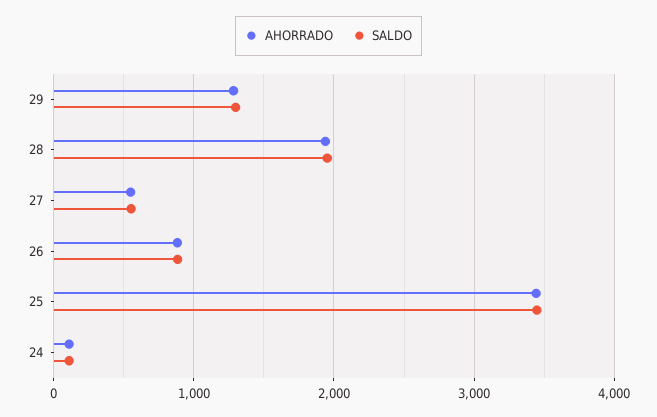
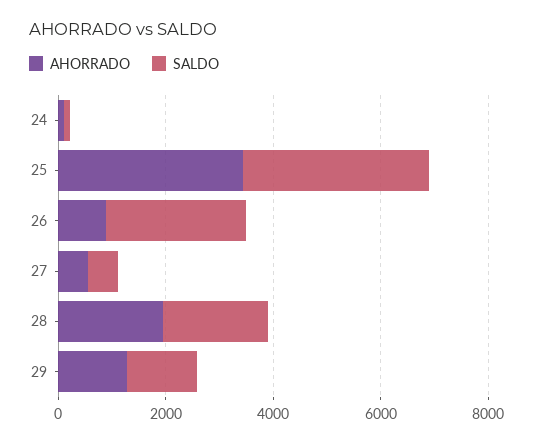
  {
    "AHORRADO": {
      "29": 1300,
      "28": 1900,
      "27": 500,
      "26": 900,
      "25": 3400,
      "24": 100
    },
    "SALDO": {
      "29": 1300,
      "28": 2000,
      "27": 600,
-     "26": 900,
+     "26": 2500,
      "25": 3400,
      "24": 100
    }
  }

